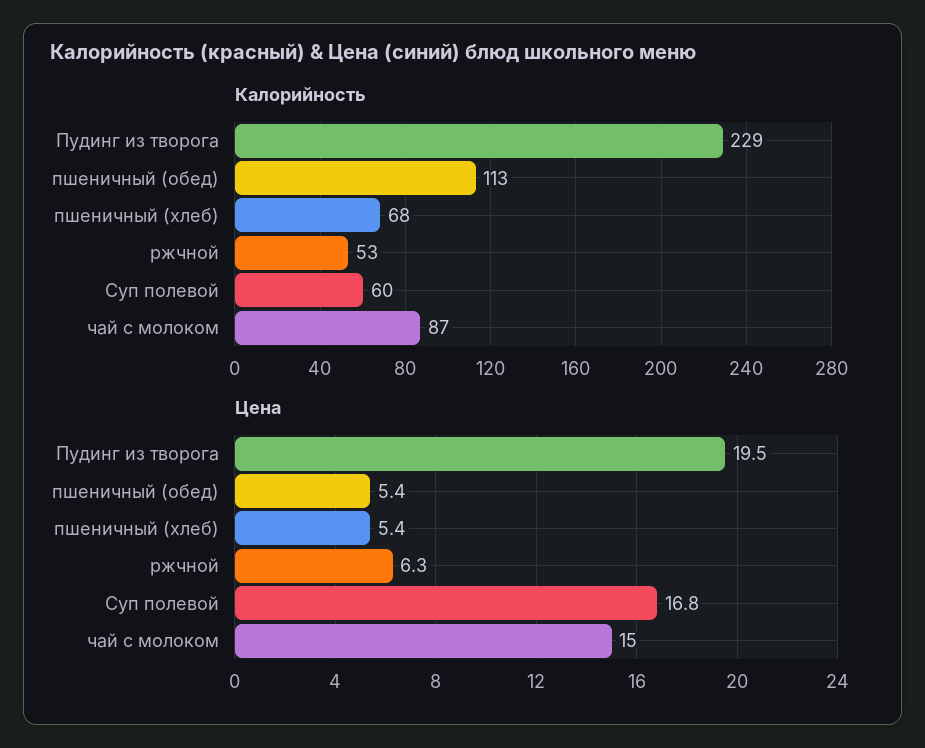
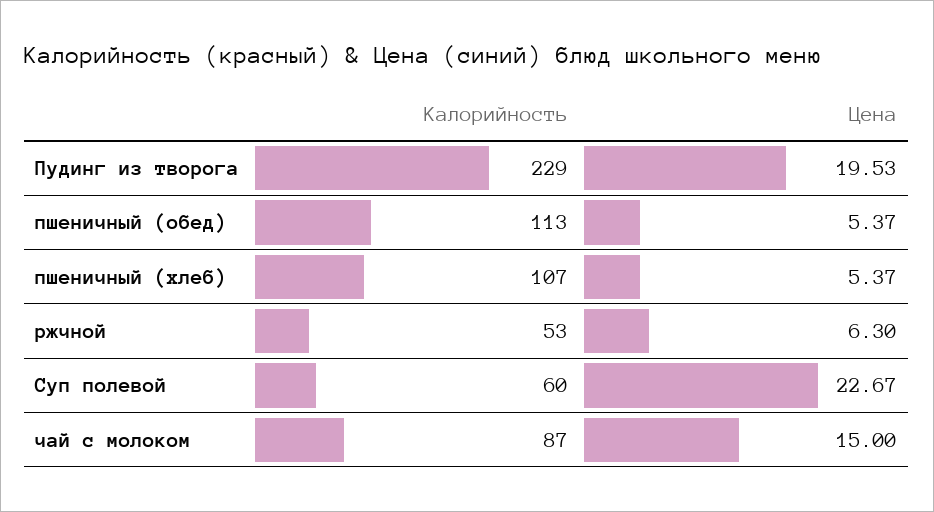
  {
    "Калорийность": {
      "Пудинг из творога": 229,
      "пшеничный (обед)": 113,
-     "пшеничный (хлеб)": 68,
+     "пшеничный (хлеб)": 107,
      "ржчной": 53,
      "Суп полевой": 60,
      "чай с молоком": 87
    },
    "Цена": {
      "Пудинг из творога": 19.53,
      "пшеничный (обед)": 5.37,
      "пшеничный (хлеб)": 5.37,
      "ржчной": 6.3,
-     "Суп полевой": 16.8,
+     "Суп полевой": 22.67,
      "чай с молоком": 15
    }
  }

